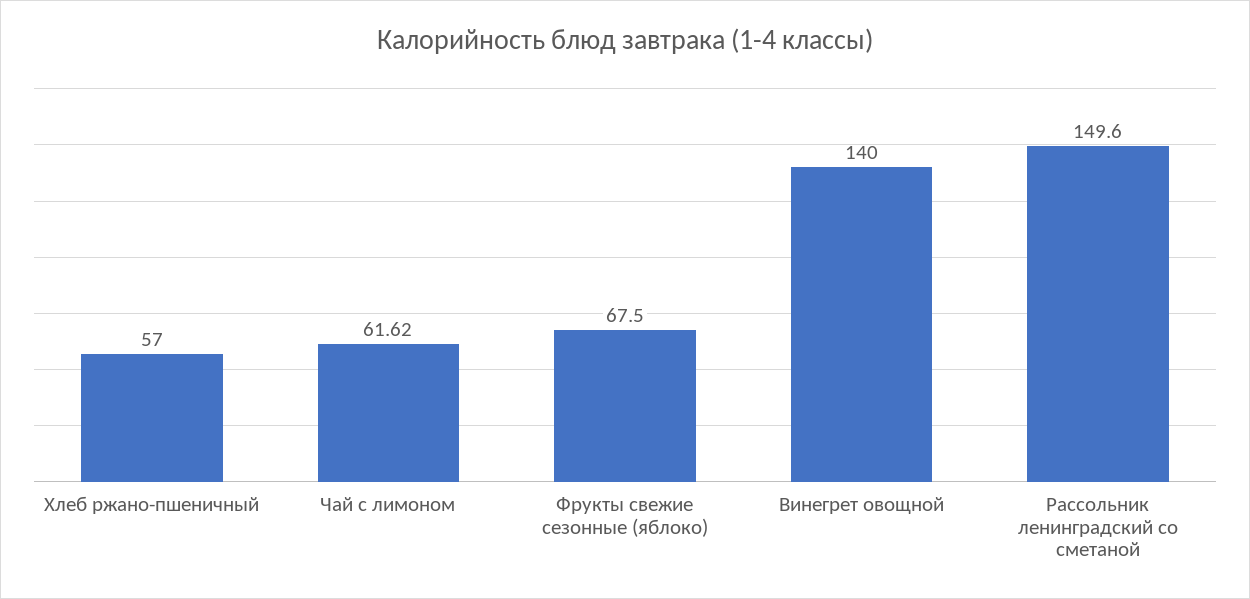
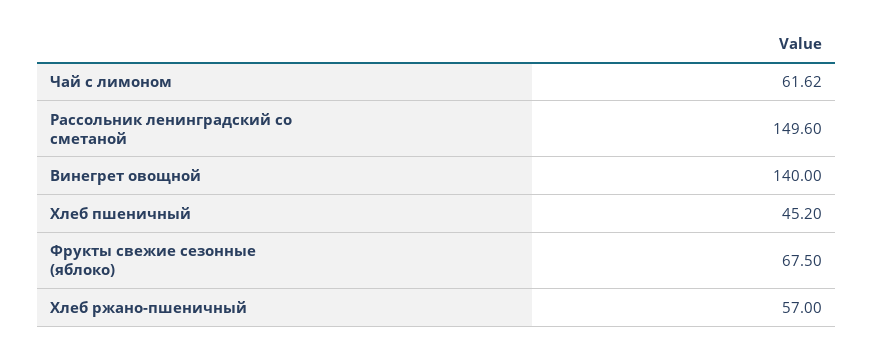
  {
    "Хлеб ржано-пшеничный": 57,
    "Чай с лимоном": 61.62,
    "Фрукты свежие сезонные (яблоко)": 67.5,
    "Винегрет овощной": 140,
-   "Рассольник ленинградский со сметаной": 149.6
+   "Рассольник ленинградский со сметаной": 149.6,
+   "Хлеб пшеничный": 45.2
  }

